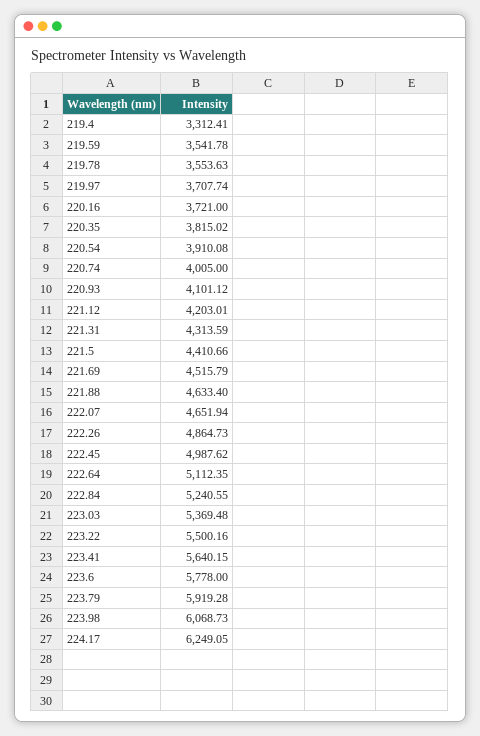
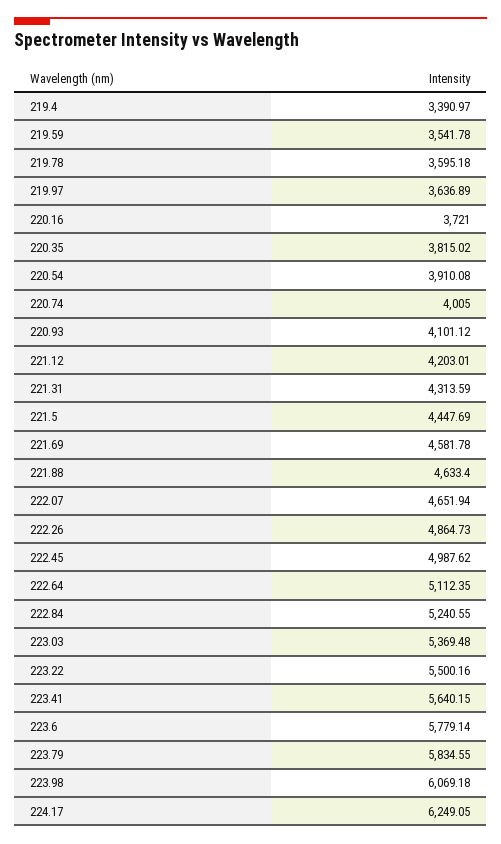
  {
-   "219.4": 3312.41,
+   "219.4": 3390.97,
    "219.59": 3541.78,
-   "219.78": 3553.63,
+   "219.78": 3595.18,
-   "219.97": 3707.74,
+   "219.97": 3636.89,
    "220.16": 3721,
    "220.35": 3815.02,
    "220.54": 3910.08,
    "220.74": 4005,
    "220.93": 4101.12,
    "221.12": 4203.01,
    "221.31": 4313.59,
-   "221.5": 4410.66,
+   "221.5": 4447.69,
-   "221.69": 4515.79,
+   "221.69": 4581.78,
    "221.88": 4633.4,
    "222.07": 4651.94,
    "222.26": 4864.73,
    "222.45": 4987.62,
    "222.64": 5112.35,
    "222.84": 5240.55,
    "223.03": 5369.48,
    "223.22": 5500.16,
    "223.41": 5640.15,
-   "223.6": 5778,
+   "223.6": 5779.14,
-   "223.79": 5919.28,
+   "223.79": 5834.55,
-   "223.98": 6068.73,
+   "223.98": 6069.18,
    "224.17": 6249.05
  }

